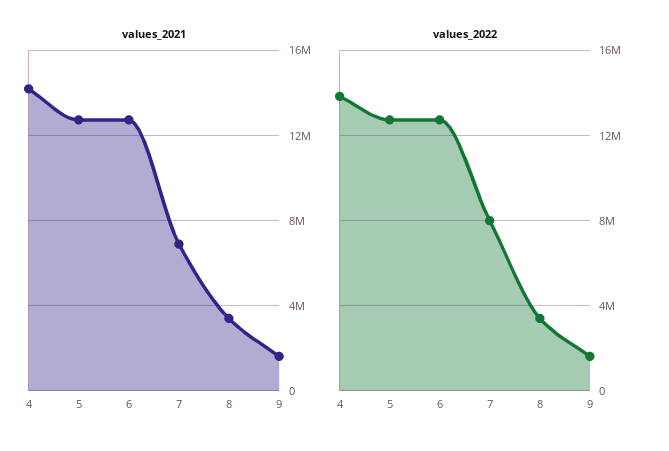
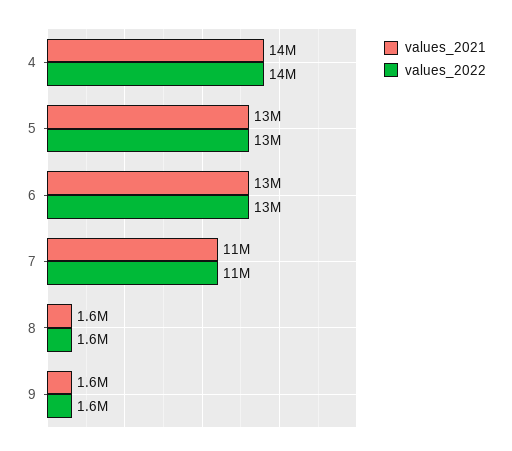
  {
    "values_2021": {
      "4": 14000000,
      "5": 13000000,
      "6": 13000000,
-     "7": 7000000,
+     "7": 11000000,
-     "8": 3500000,
+     "8": 1600000,
      "9": 1600000
    },
    "values_2022": {
      "4": 14000000,
      "5": 13000000,
      "6": 13000000,
-     "7": 8000000,
+     "7": 11000000,
-     "8": 3500000,
+     "8": 1600000,
      "9": 1600000
    }
  }

